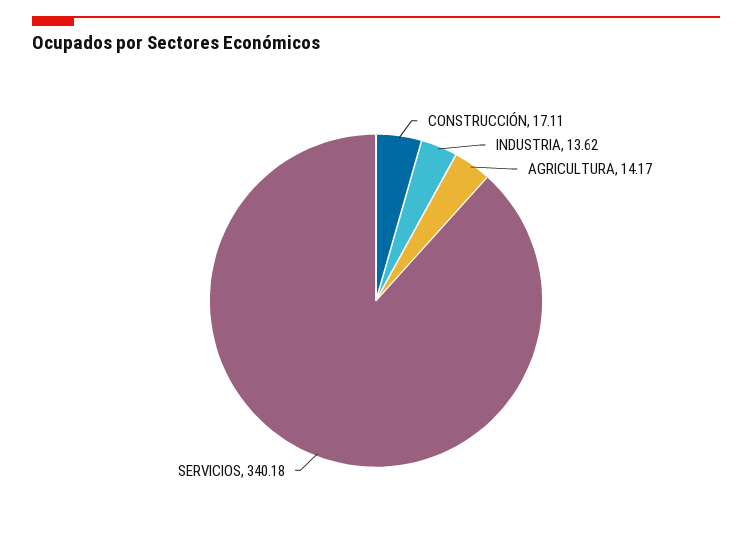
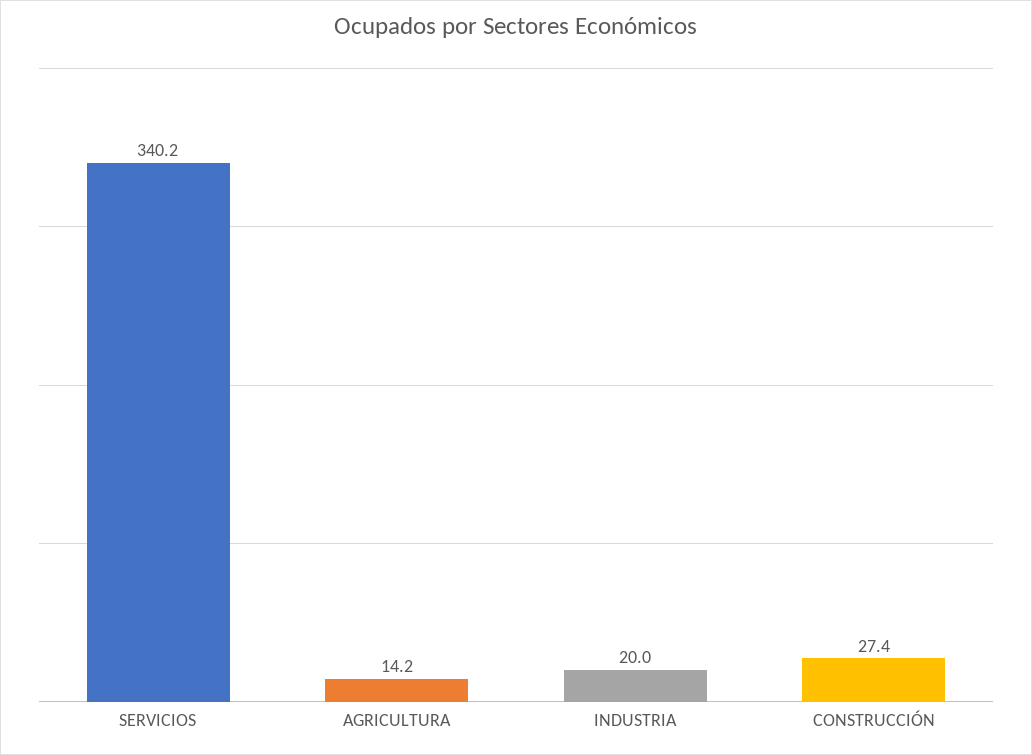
  {
-   "CONSTRUCCIÓN": 17.11,
+   "CONSTRUCCIÓN": 27.4,
-   "INDUSTRIA": 13.62,
+   "INDUSTRIA": 20,
    "AGRICULTURA": 14.17,
    "SERVICIOS": 340.18
  }

